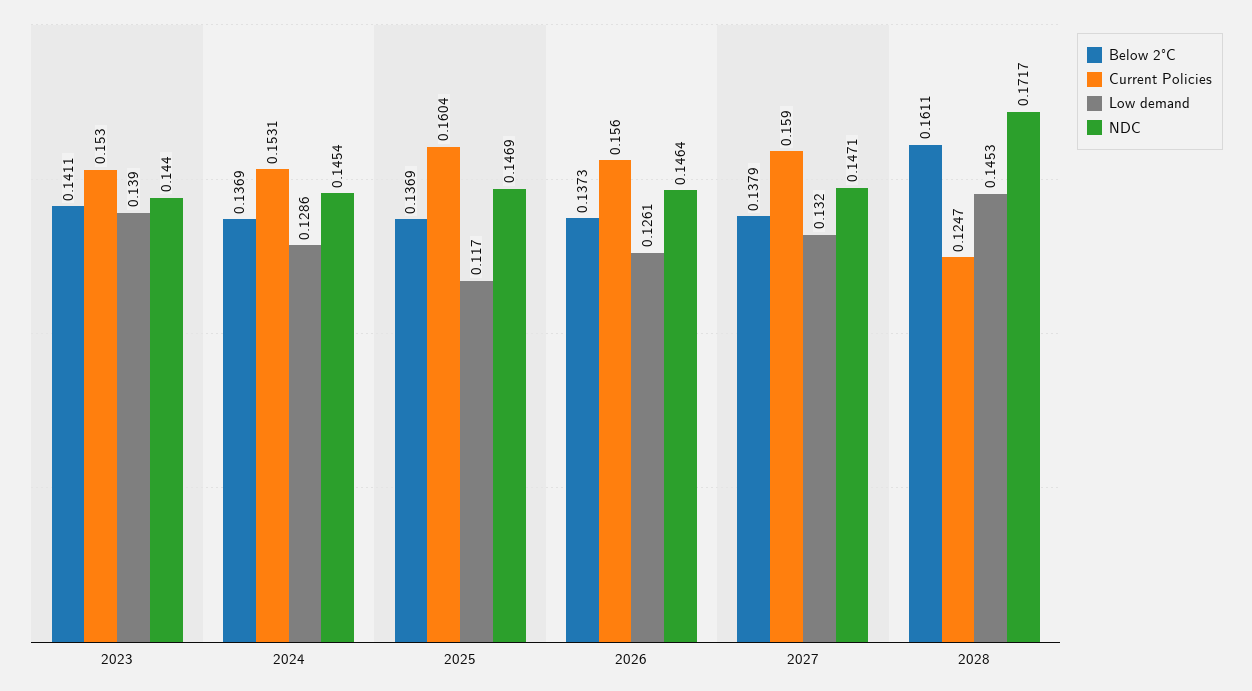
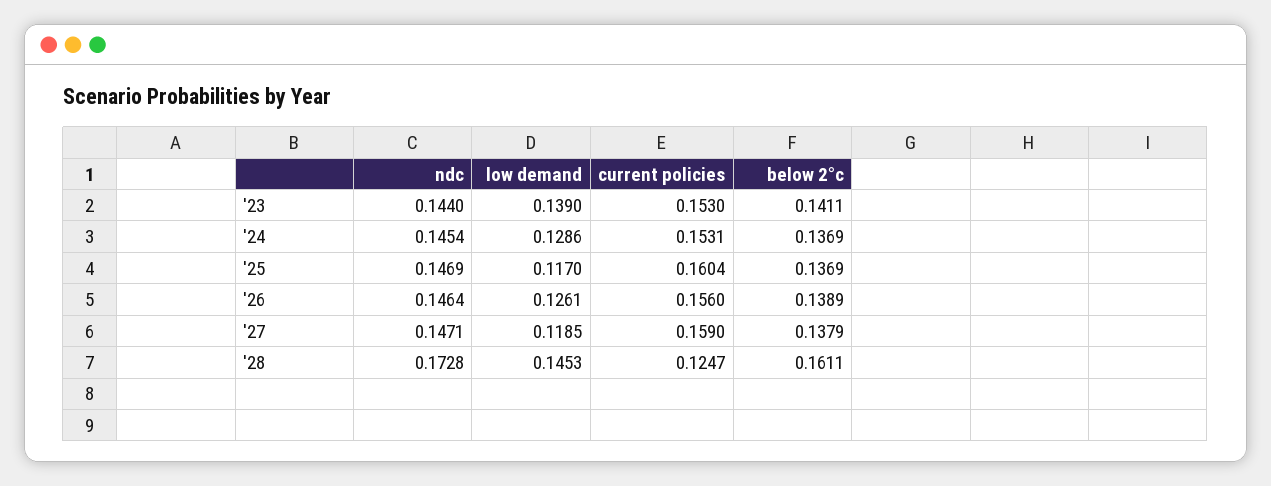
  {
    "Below 2°C": {
      "2023": 0.1411,
      "2024": 0.1369,
      "2025": 0.1369,
-     "2026": 0.1373,
+     "2026": 0.1389,
      "2027": 0.1379,
      "2028": 0.1611
    },
    "Current Policies": {
      "2023": 0.153,
      "2024": 0.1531,
      "2025": 0.1604,
      "2026": 0.156,
      "2027": 0.159,
      "2028": 0.1247
    },
    "Low demand": {
      "2023": 0.139,
      "2024": 0.1286,
      "2025": 0.117,
      "2026": 0.1261,
-     "2027": 0.132,
+     "2027": 0.1185,
      "2028": 0.1453
    },
    "NDC": {
      "2023": 0.144,
      "2024": 0.1454,
      "2025": 0.1469,
      "2026": 0.1464,
      "2027": 0.1471,
-     "2028": 0.1717
+     "2028": 0.1728
    }
  }

